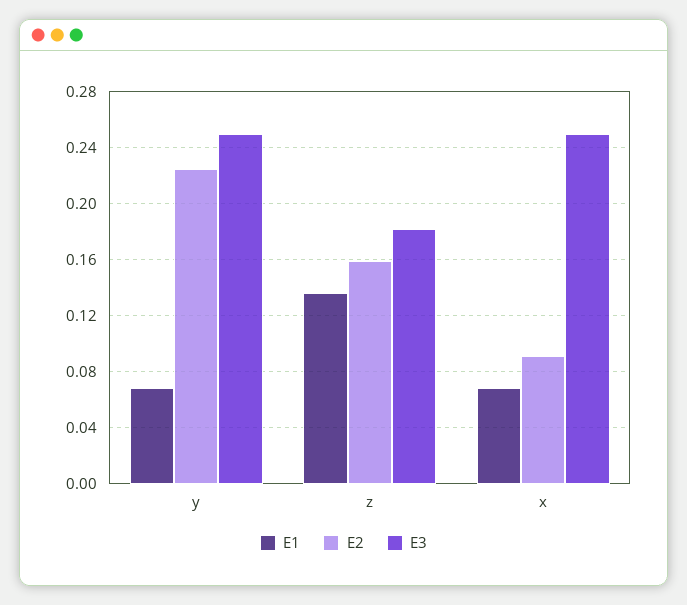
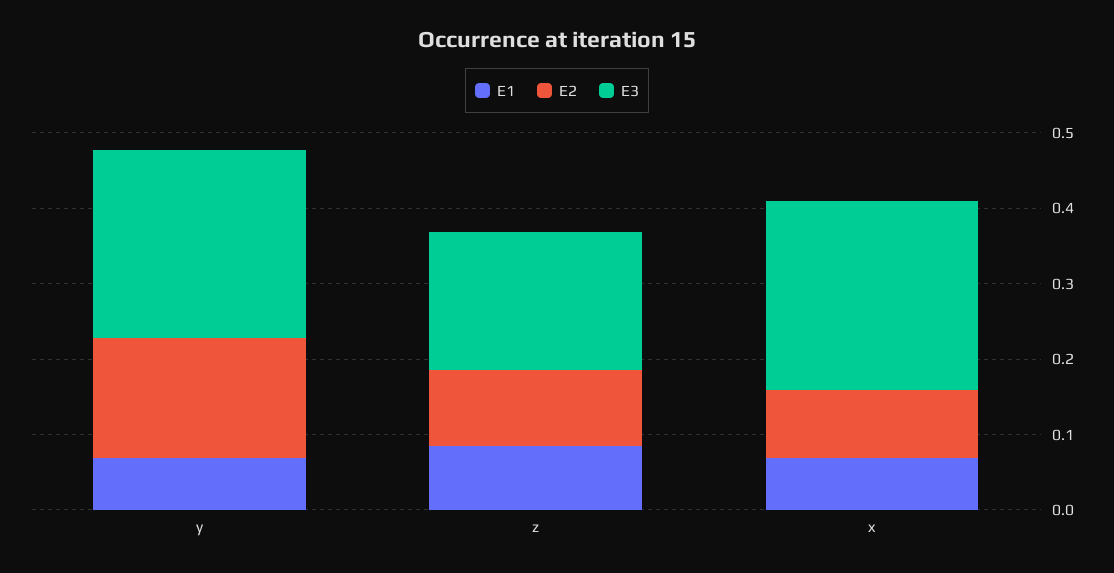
  {
    "E1": {
      "y": 0.07,
-     "z": 0.135,
+     "z": 0.08,
      "x": 0.07
    },
    "E2": {
-     "y": 0.225,
+     "y": 0.16,
-     "z": 0.16,
+     "z": 0.1,
      "x": 0.09
    },
    "E3": {
      "y": 0.25,
      "z": 0.18,
      "x": 0.25
    }
  }

